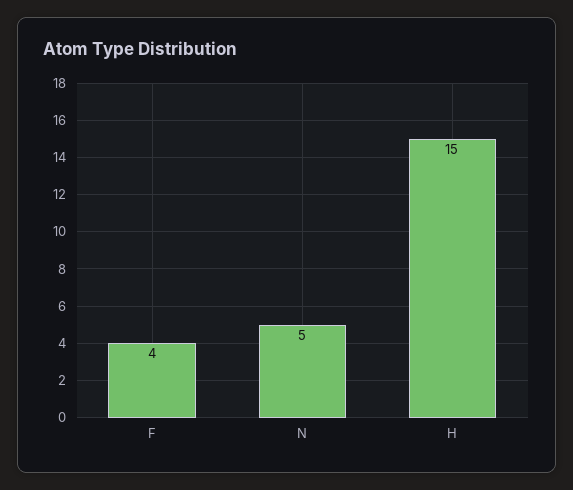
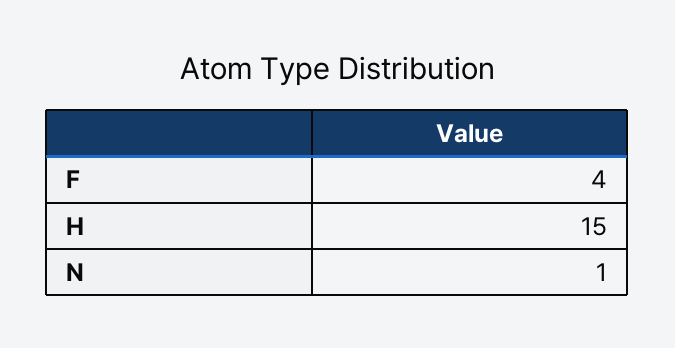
  {
    "F": 4,
-   "N": 5,
+   "N": 1,
    "H": 15
  }

